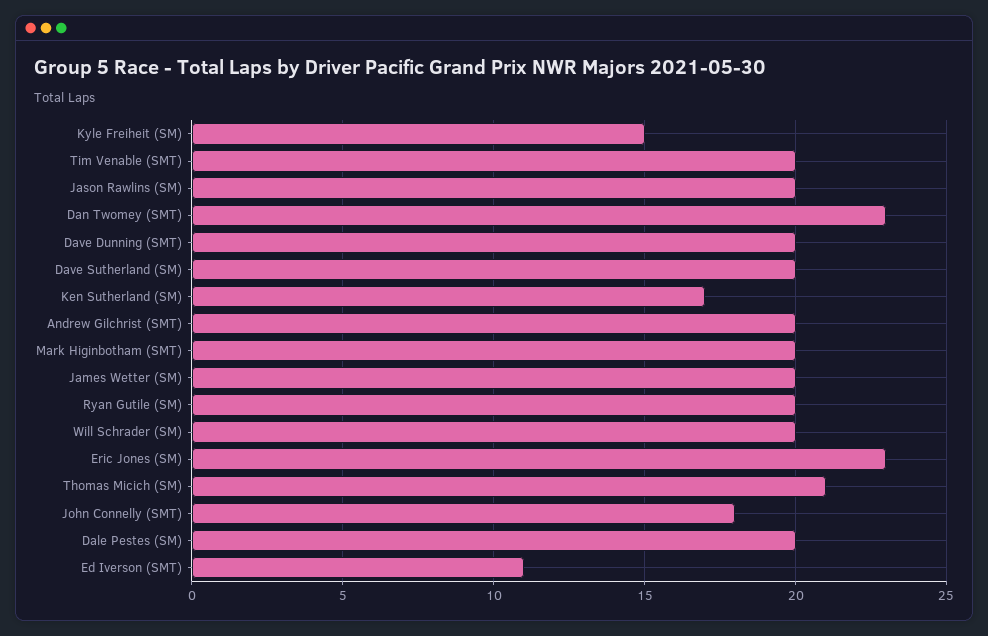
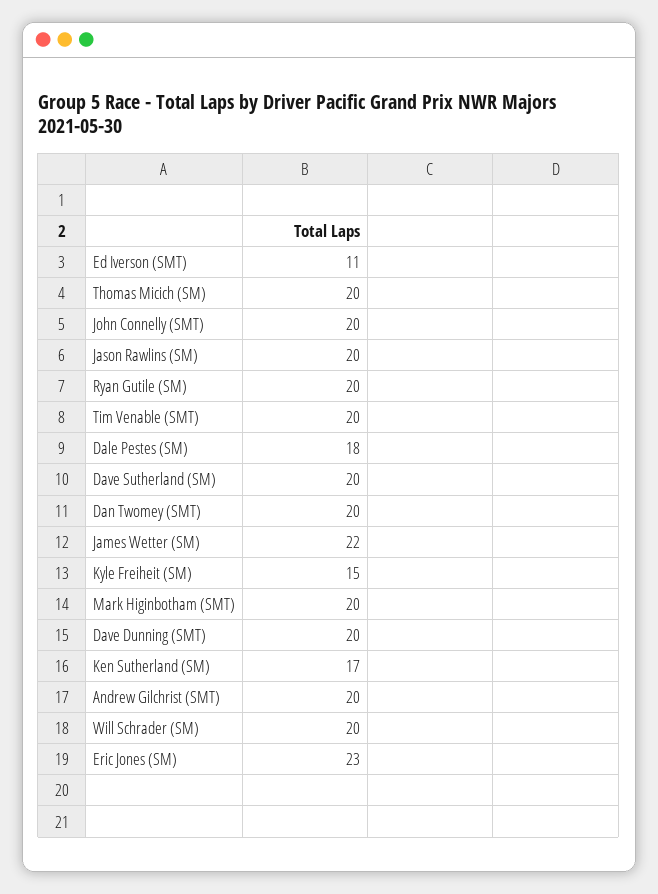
  {
    "Kyle Freiheit (SM)": 15,
    "Tim Venable (SMT)": 20,
    "Jason Rawlins (SM)": 20,
-   "Dan Twomey (SMT)": 23,
+   "Dan Twomey (SMT)": 20,
    "Dave Dunning (SMT)": 20,
    "Dave Sutherland (SM)": 20,
    "Ken Sutherland (SM)": 17,
    "Andrew Gilchrist (SMT)": 20,
    "Mark Higinbotham (SMT)": 20,
-   "James Wetter (SM)": 20,
+   "James Wetter (SM)": 22,
    "Ryan Gutile (SM)": 20,
    "Will Schrader (SM)": 20,
    "Eric Jones (SM)": 23,
-   "Thomas Micich (SM)": 21,
+   "Thomas Micich (SM)": 20,
-   "John Connelly (SMT)": 18,
+   "John Connelly (SMT)": 20,
-   "Dale Pestes (SM)": 20,
+   "Dale Pestes (SM)": 18,
    "Ed Iverson (SMT)": 11
  }

